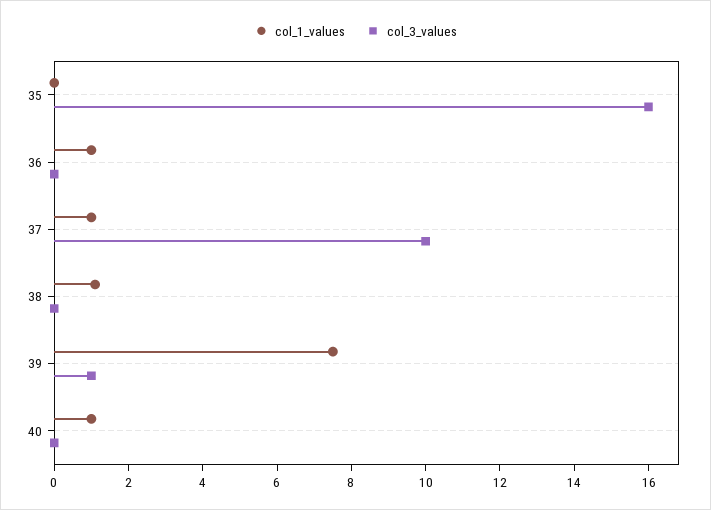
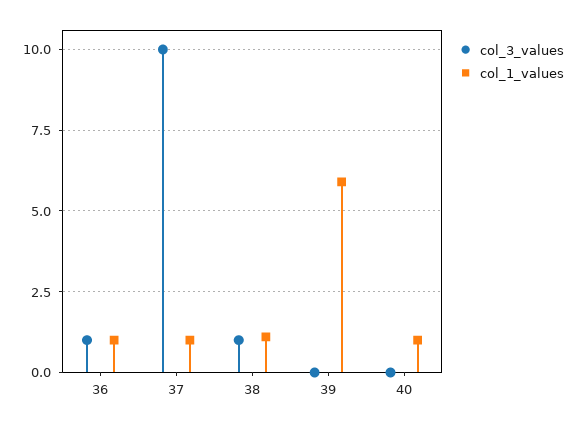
  {
    "col_1_values": {
-     "35": 0,
      "36": 1,
      "37": 1,
      "38": 1,
-     "39": 7.5,
+     "39": 6,
      "40": 1
    },
    "col_3_values": {
-     "35": 16,
-     "36": 0,
+     "36": 1,
      "37": 10,
-     "38": 0,
+     "38": 1,
-     "39": 1,
+     "39": 0,
      "40": 0
    }
  }

